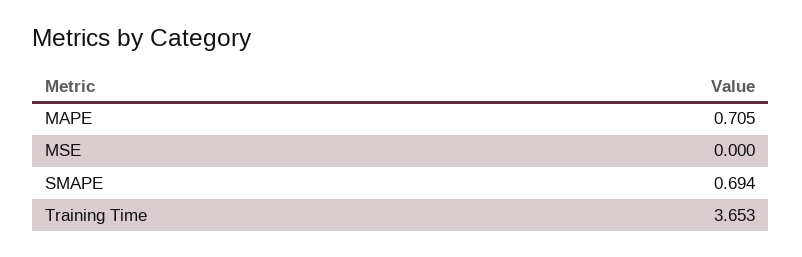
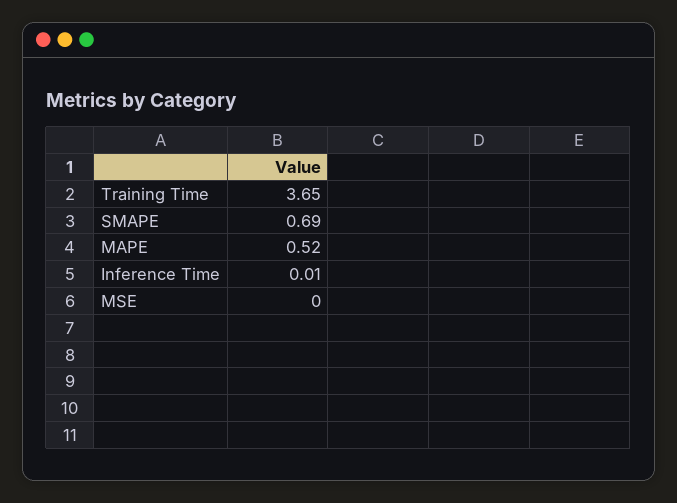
  {
-   "MAPE": 0.705,
+   "MAPE": 0.52,
    "MSE": 0,
    "SMAPE": 0.694,
-   "Training Time": 3.653
+   "Training Time": 3.653,
+   "Inference Time": 0.01
  }

